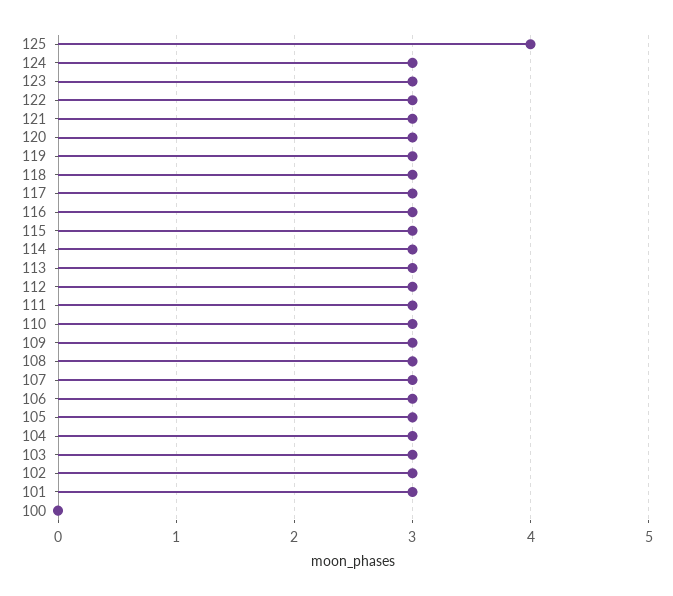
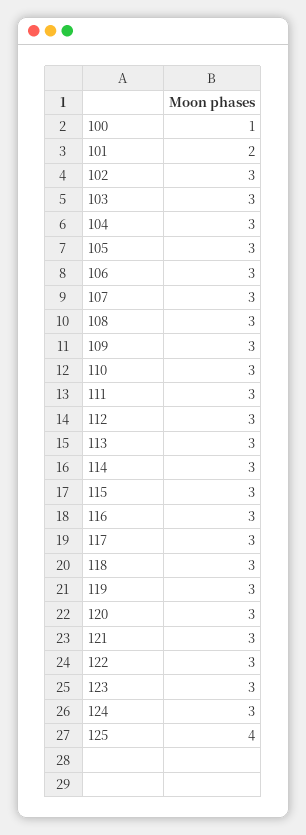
  {
    "125": 4,
    "124": 3,
    "123": 3,
    "122": 3,
    "121": 3,
    "120": 3,
    "119": 3,
    "118": 3,
    "117": 3,
    "116": 3,
    "115": 3,
    "114": 3,
    "113": 3,
    "112": 3,
    "111": 3,
    "110": 3,
    "109": 3,
    "108": 3,
    "107": 3,
    "106": 3,
    "105": 3,
    "104": 3,
    "103": 3,
    "102": 3,
-   "101": 3,
+   "101": 2,
-   "100": 0
+   "100": 1
  }

